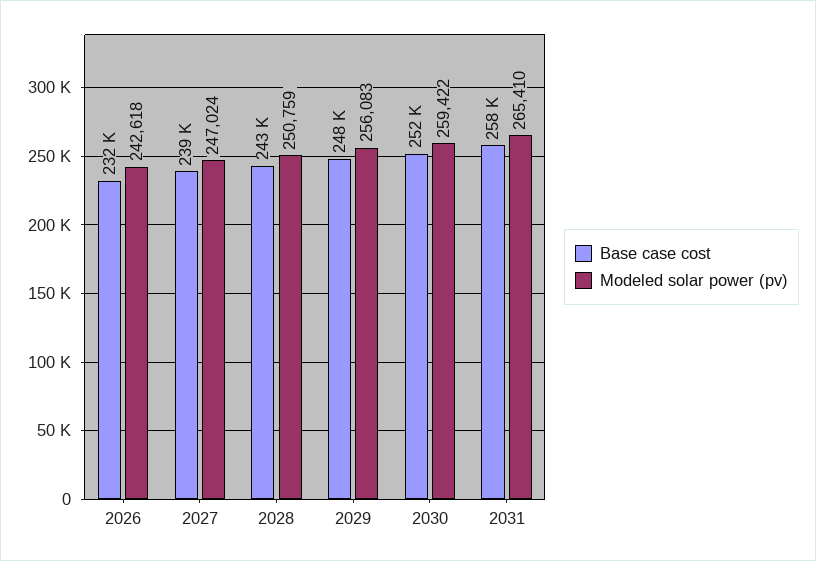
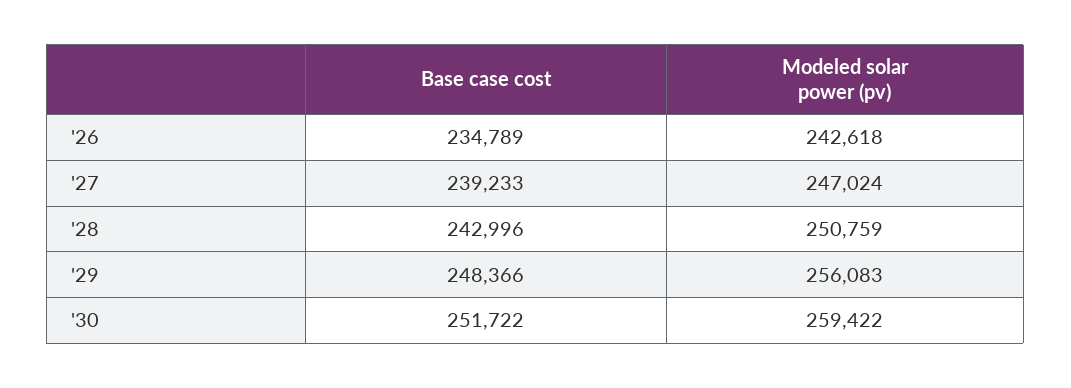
  {
    "Base case cost": {
-     "2026": 232000,
+     "2026": 234789,
      "2027": 239233,
      "2028": 242996,
      "2029": 248366,
-     "2030": 251722,
+     "2030": 251722
-     "2031": 258000
    },
    "Modeled solar power (pv)": {
      "2026": 242618,
      "2027": 247024,
      "2028": 250759,
      "2029": 256083,
-     "2030": 259422,
+     "2030": 259422
-     "2031": 265410
    }
  }

